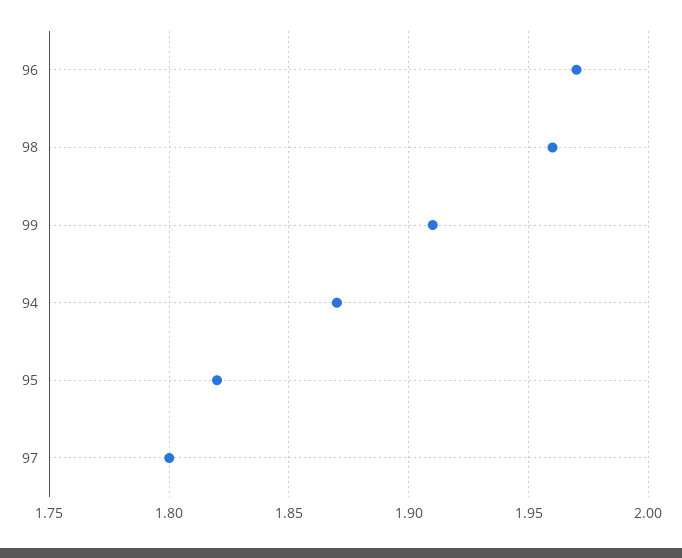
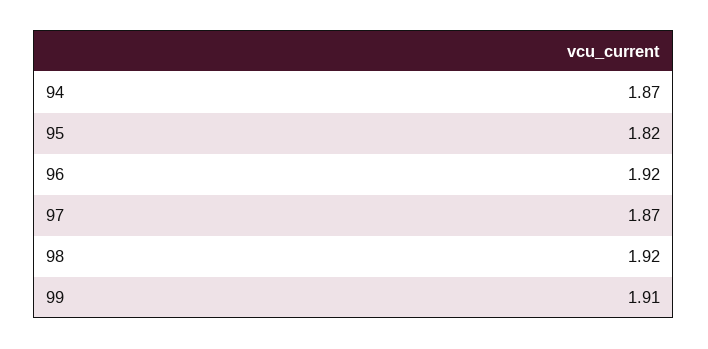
  {
-   "96": 1.97,
+   "96": 1.92,
-   "98": 1.96,
+   "98": 1.92,
    "99": 1.91,
    "94": 1.87,
    "95": 1.82,
-   "97": 1.8
+   "97": 1.87
  }

